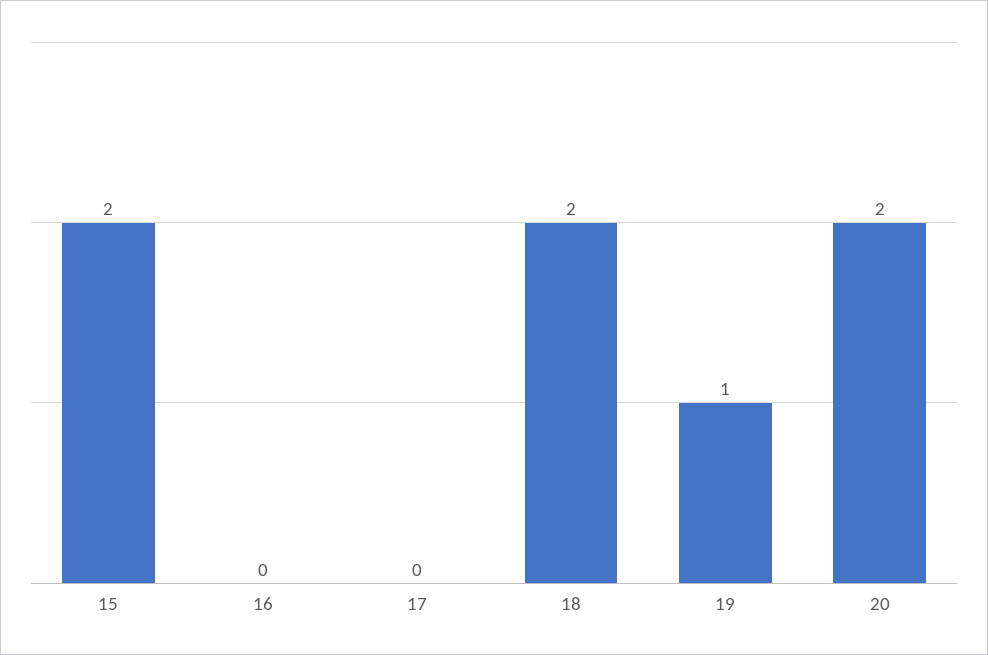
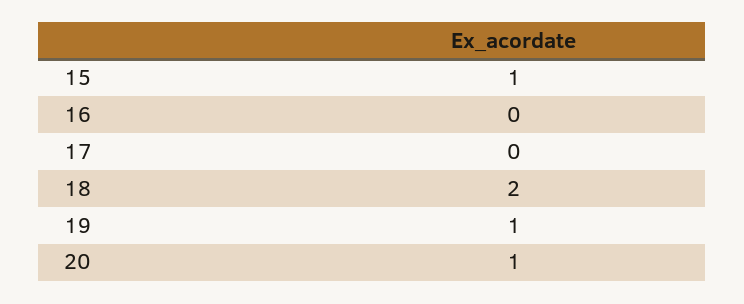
  {
-   "15": 2,
+   "15": 1,
    "16": 0,
    "17": 0,
    "18": 2,
    "19": 1,
-   "20": 2
+   "20": 1
  }

